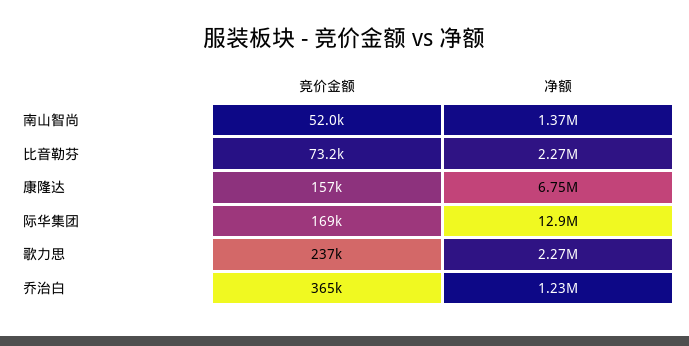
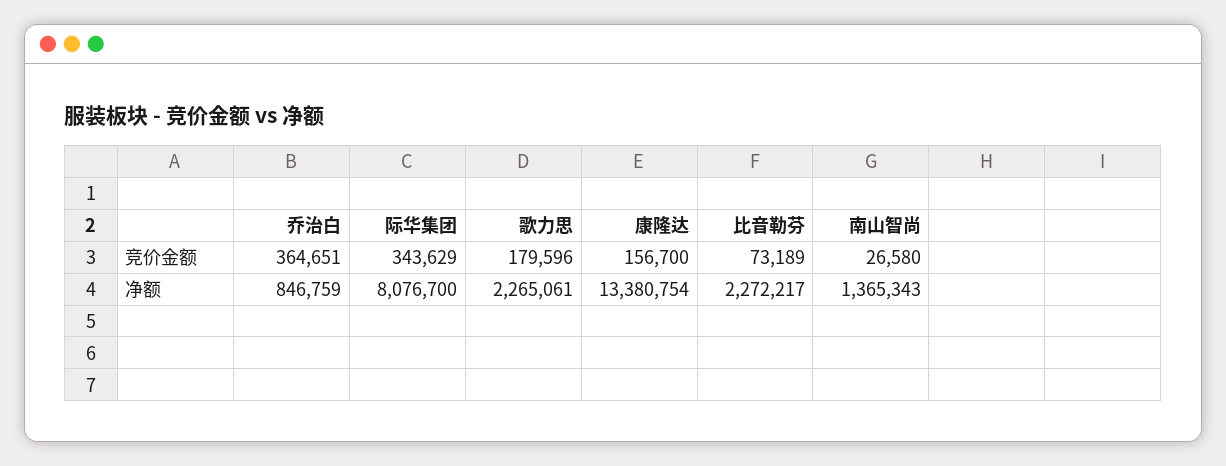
  {
    "竞价金额": {
-     "南山智尚": 52000,
+     "南山智尚": 26580,
      "比音勒芬": 73189,
      "康隆达": 156700,
-     "际华集团": 169000,
+     "际华集团": 343629,
-     "歌力思": 237000,
+     "歌力思": 179596,
      "乔治白": 364651
    },
    "净额": {
      "南山智尚": 1365343,
      "比音勒芬": 2272217,
-     "康隆达": 6750000,
+     "康隆达": 13380754,
-     "际华集团": 12900000,
+     "际华集团": 8076700,
      "歌力思": 2265061,
-     "乔治白": 1230000
+     "乔治白": 846759
    }
  }

